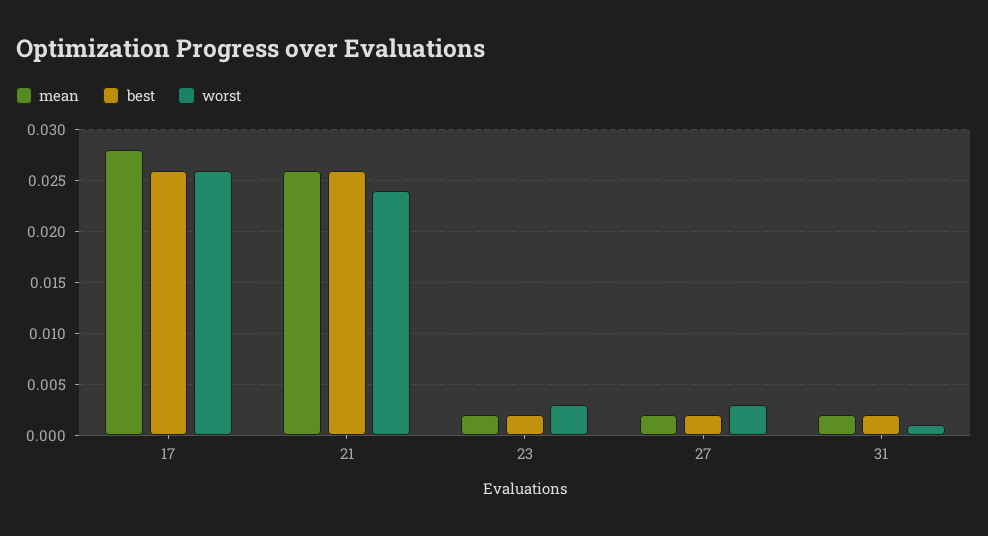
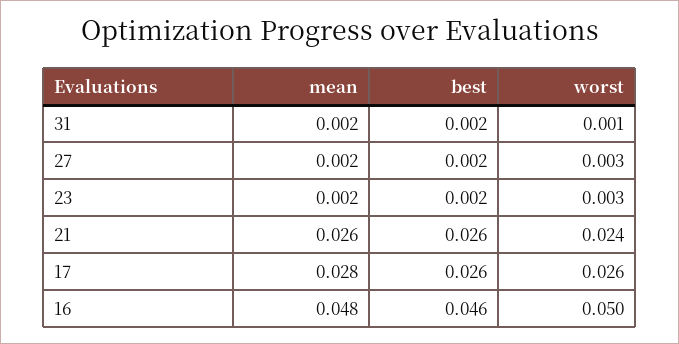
  {
    "mean": {
      "17": 0.028,
      "21": 0.026,
      "23": 0.002,
      "27": 0.002,
-     "31": 0.002
+     "31": 0.002,
+     "16": 0.048
    },
    "best": {
      "17": 0.026,
      "21": 0.026,
      "23": 0.002,
      "27": 0.002,
-     "31": 0.002
+     "31": 0.002,
+     "16": 0.046
    },
    "worst": {
      "17": 0.026,
      "21": 0.024,
      "23": 0.003,
      "27": 0.003,
-     "31": 0.001
+     "31": 0.001,
+     "16": 0.05
    }
  }

